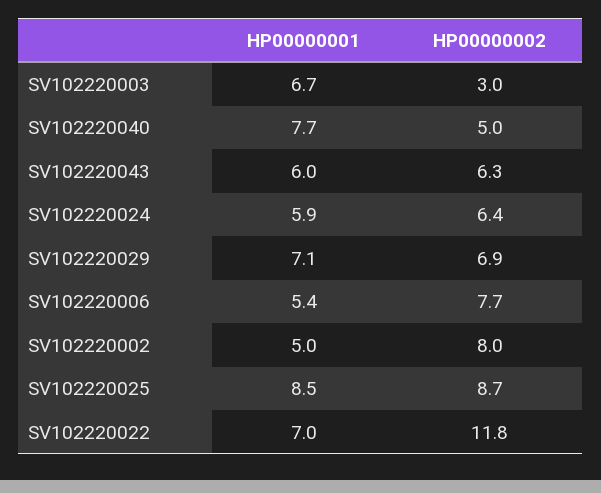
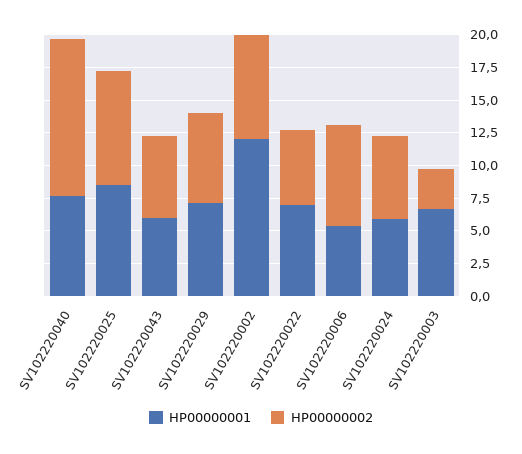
  {
    "HP00000001": {
      "SV102220003": 6.7,
      "SV102220040": 7.7,
      "SV102220043": 6,
      "SV102220024": 5.9,
      "SV102220029": 7.1,
      "SV102220006": 5.4,
-     "SV102220002": 5,
+     "SV102220002": 12.5,
      "SV102220025": 8.5,
      "SV102220022": 7
    },
    "HP00000002": {
      "SV102220003": 3,
-     "SV102220040": 5,
+     "SV102220040": 12.5,
      "SV102220043": 6.3,
      "SV102220024": 6.4,
      "SV102220029": 6.9,
      "SV102220006": 7.7,
      "SV102220002": 8,
      "SV102220025": 8.7,
-     "SV102220022": 11.8
+     "SV102220022": 5
    }
  }

